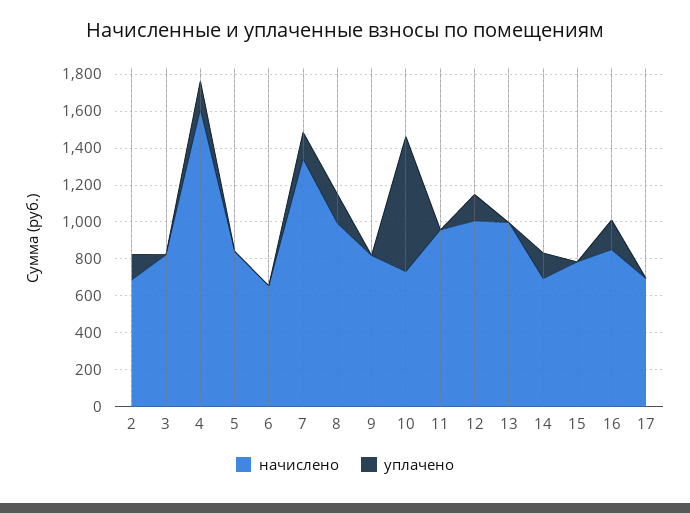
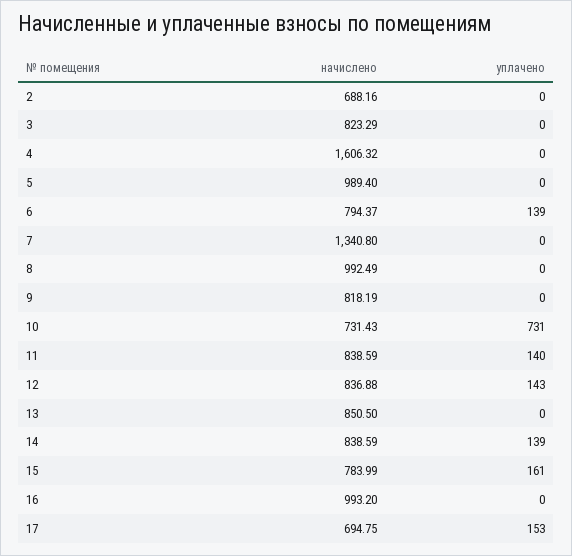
  {
    "начислено": {
      "2": 688.16,
      "3": 823.29,
      "4": 1606.32,
-     "5": 850,
+     "5": 989.4,
-     "6": 650,
+     "6": 794.37,
      "7": 1340.8,
      "8": 992.49,
      "9": 818.19,
      "10": 731.43,
-     "11": 950,
+     "11": 838.59,
-     "12": 1000,
+     "12": 836.88,
-     "13": 1000,
+     "13": 850.5,
-     "14": 700,
+     "14": 838.59,
      "15": 783.99,
-     "16": 850,
+     "16": 993.2,
      "17": 694.75
    },
    "уплачено": {
-     "2": 150,
+     "2": 0,
      "3": 0,
-     "4": 150,
+     "4": 0,
      "5": 0,
-     "6": 0,
+     "6": 139,
-     "7": 150,
+     "7": 0,
-     "8": 150,
+     "8": 0,
      "9": 0,
      "10": 731,
-     "11": 0,
+     "11": 140,
      "12": 143,
      "13": 0,
      "14": 139,
-     "15": 0,
+     "15": 161,
-     "16": 150,
+     "16": 0,
-     "17": 0
+     "17": 153
    }
  }

